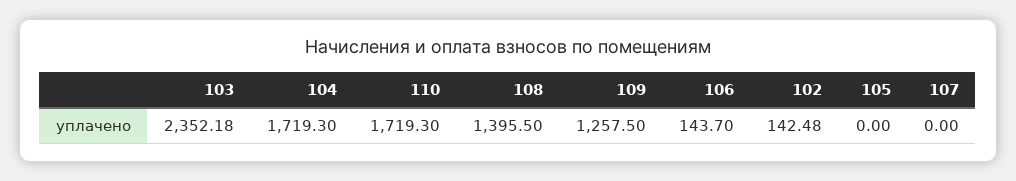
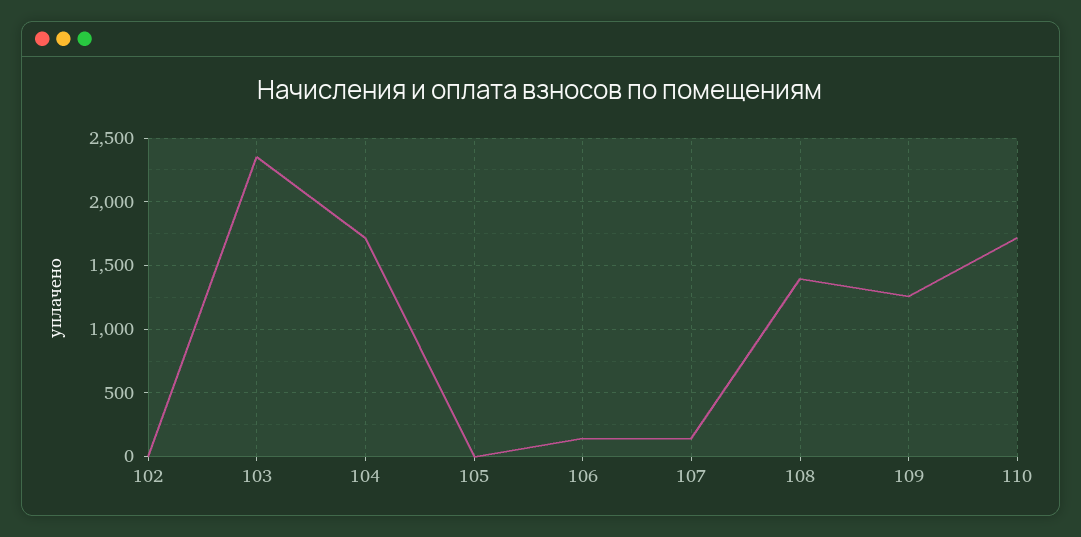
  {
    "103": 2352.18,
    "104": 1719.3,
    "110": 1719.3,
    "108": 1395.5,
    "109": 1257.5,
    "106": 143.7,
-   "102": 142.48,
+   "102": 0,
    "105": 0,
-   "107": 0
+   "107": 150
  }

